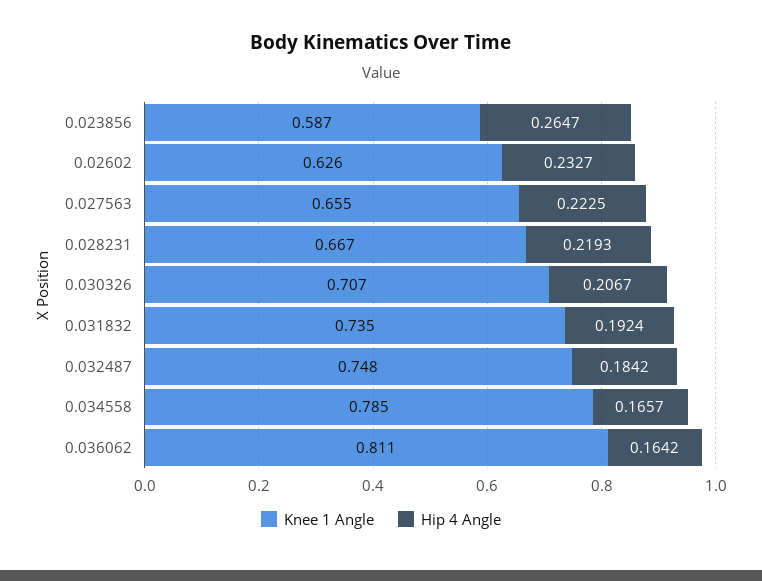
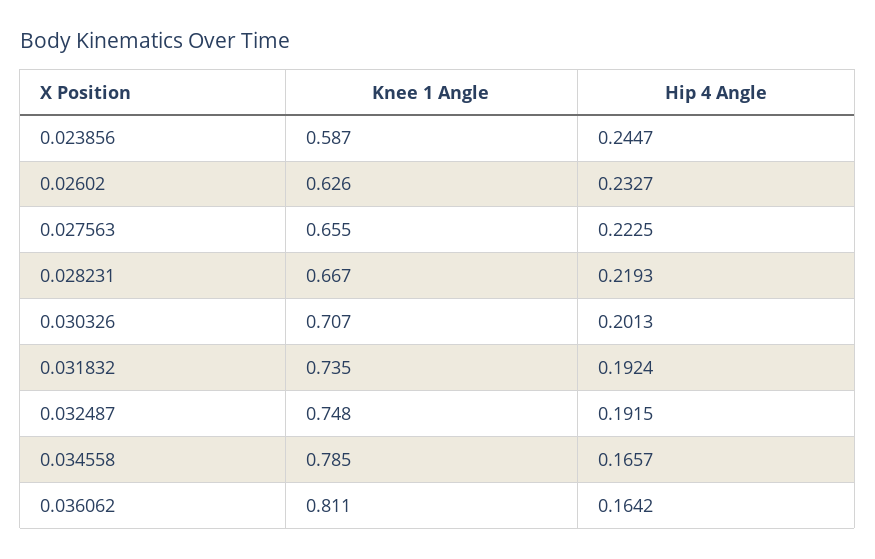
  {
    "Knee 1 Angle": {
      "0.023856": 0.587,
      "0.02602": 0.626,
      "0.027563": 0.655,
      "0.028231": 0.667,
      "0.030326": 0.707,
      "0.031832": 0.735,
      "0.032487": 0.748,
      "0.034558": 0.785,
      "0.036062": 0.811
    },
    "Hip 4 Angle": {
-     "0.023856": 0.2647,
+     "0.023856": 0.2447,
      "0.02602": 0.2327,
      "0.027563": 0.2225,
      "0.028231": 0.2193,
-     "0.030326": 0.2067,
+     "0.030326": 0.2013,
      "0.031832": 0.1924,
-     "0.032487": 0.1842,
+     "0.032487": 0.1915,
      "0.034558": 0.1657,
      "0.036062": 0.1642
    }
  }

